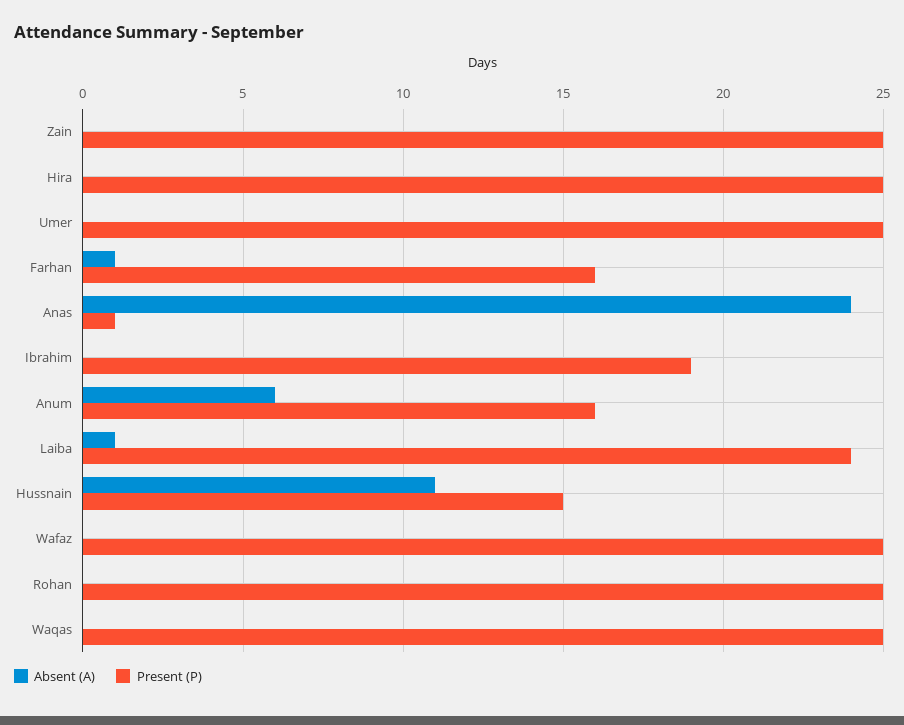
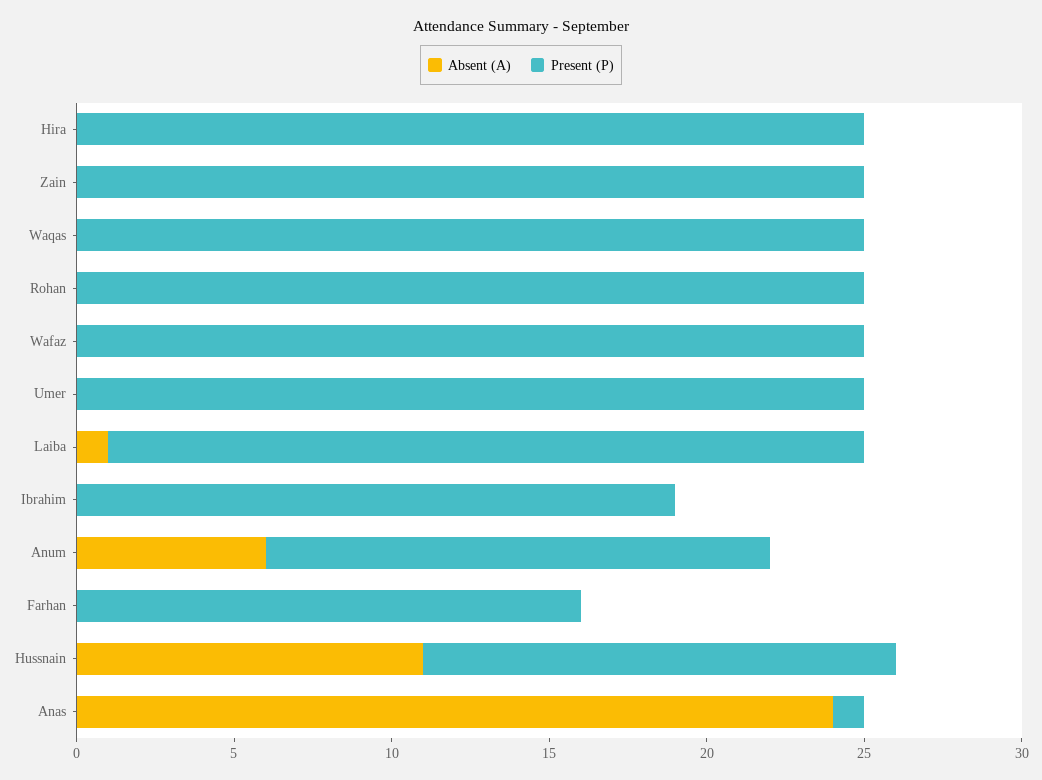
  {
    "Absent (A)": {
      "Zain": 0,
      "Hira": 0,
      "Umer": 0,
-     "Farhan": 1,
+     "Farhan": 0,
      "Anas": 24,
      "Ibrahim": 0,
      "Anum": 6,
      "Laiba": 1,
      "Hussnain": 11,
      "Wafaz": 0,
      "Rohan": 0,
      "Waqas": 0
    },
    "Present (P)": {
      "Zain": 25,
      "Hira": 25,
      "Umer": 25,
      "Farhan": 16,
      "Anas": 1,
      "Ibrahim": 19,
      "Anum": 16,
      "Laiba": 24,
      "Hussnain": 15,
      "Wafaz": 25,
      "Rohan": 25,
      "Waqas": 25
    }
  }

